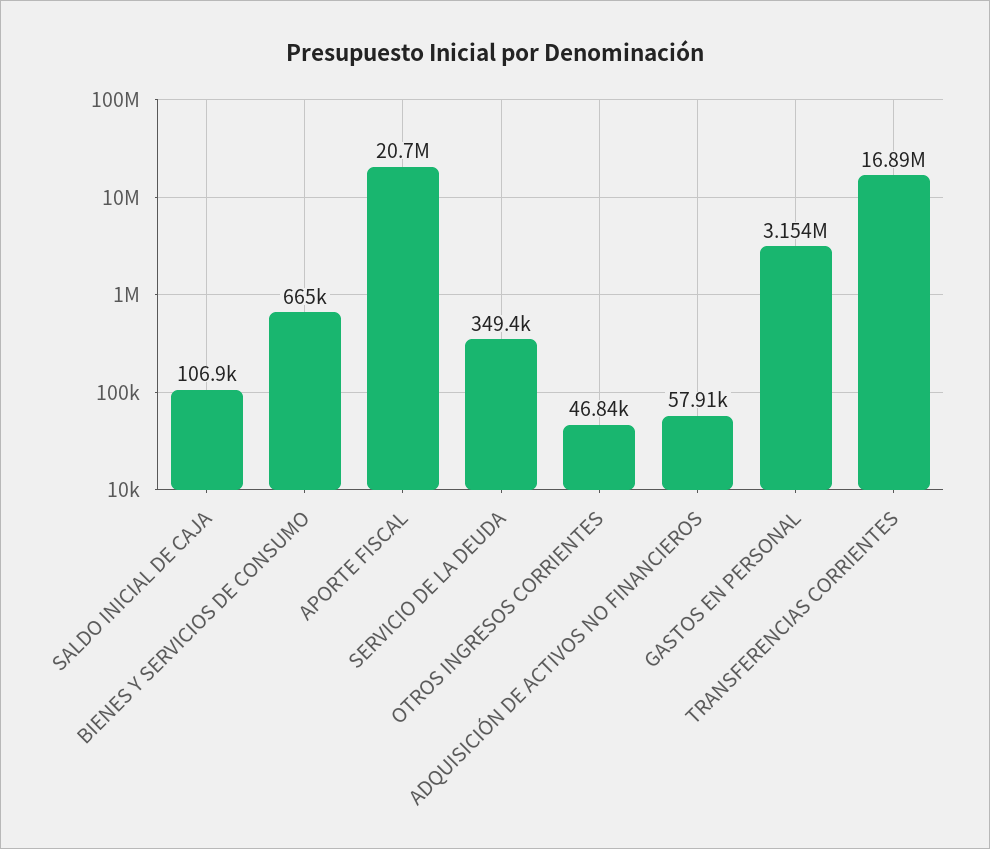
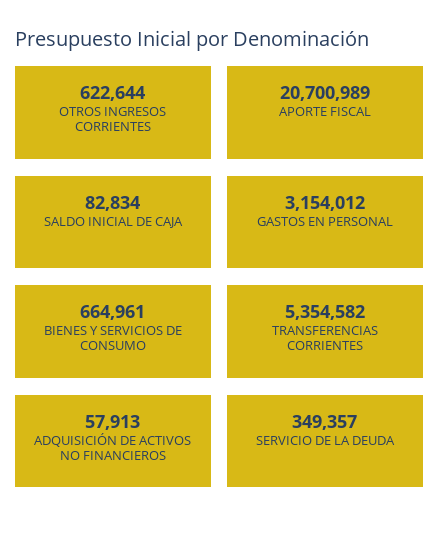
  {
-   "SALDO INICIAL DE CAJA": 106900,
+   "SALDO INICIAL DE CAJA": 82834,
    "BIENES Y SERVICIOS DE CONSUMO": 664961,
    "APORTE FISCAL": 20700989,
    "SERVICIO DE LA DEUDA": 349357,
-   "OTROS INGRESOS CORRIENTES": 46840,
+   "OTROS INGRESOS CORRIENTES": 622644,
    "ADQUISICIÓN DE ACTIVOS NO FINANCIEROS": 57913,
    "GASTOS EN PERSONAL": 3154012,
-   "TRANSFERENCIAS CORRIENTES": 16890000
+   "TRANSFERENCIAS CORRIENTES": 5354582
  }

